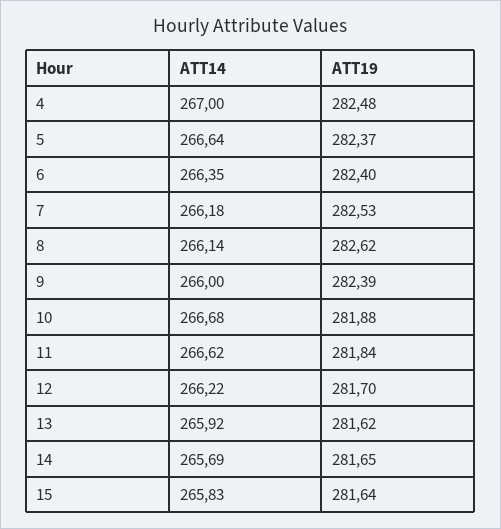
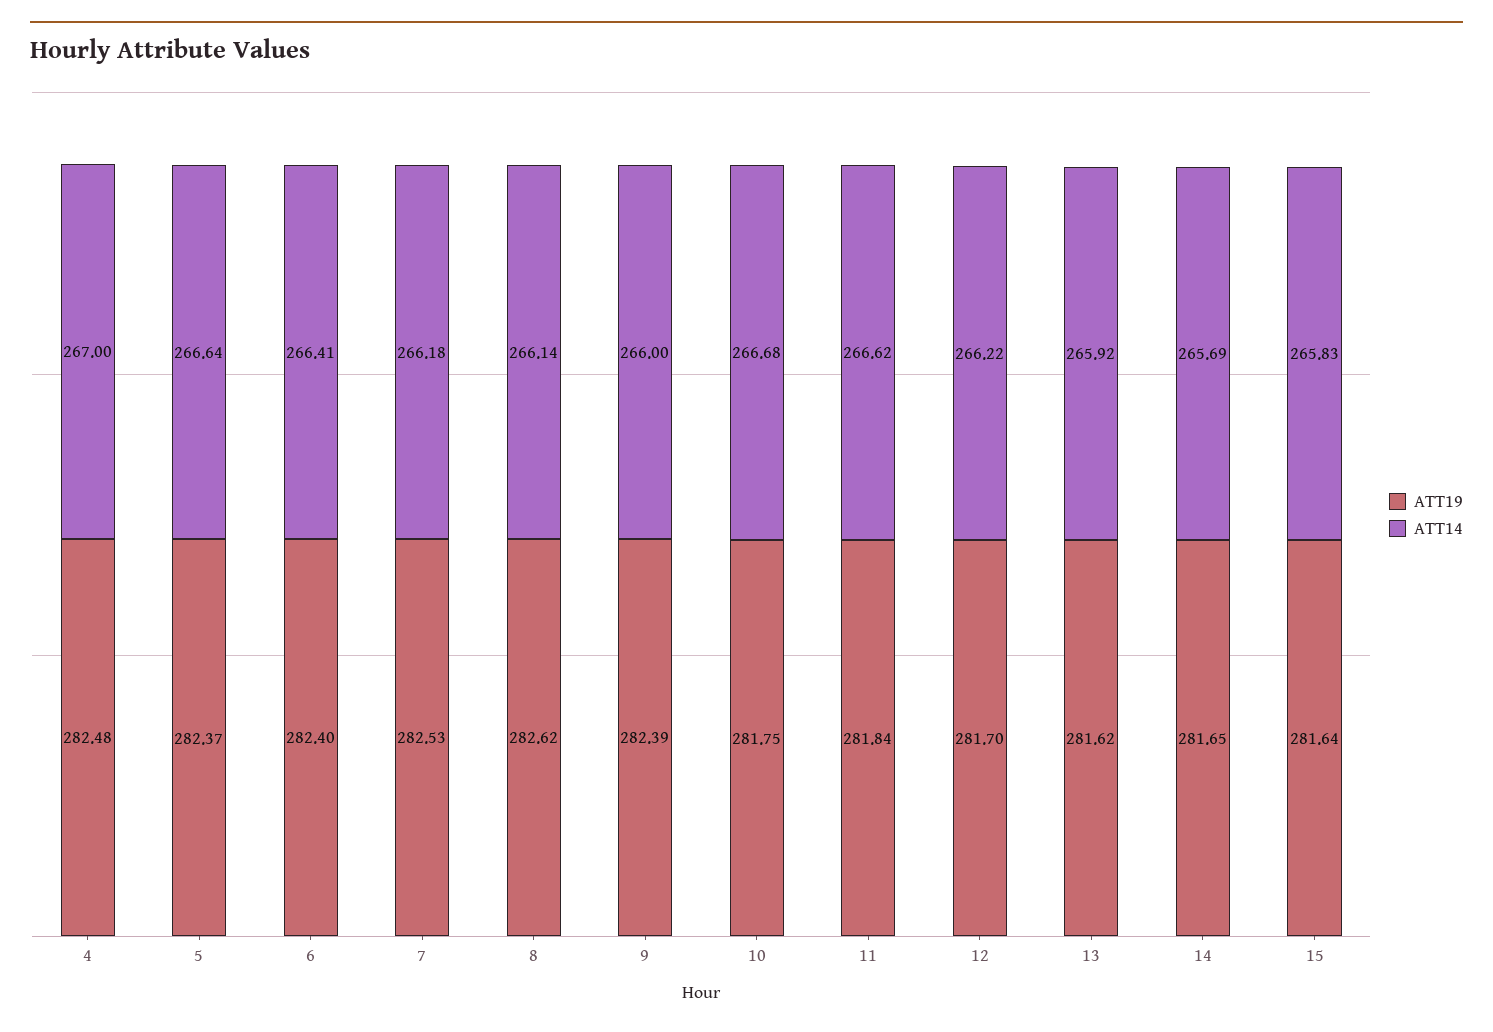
  {
    "ATT14": {
      "4": 267,
      "5": 266.64,
-     "6": 266.35,
+     "6": 266.41,
      "7": 266.18,
      "8": 266.14,
      "9": 266,
      "10": 266.68,
      "11": 266.62,
      "12": 266.22,
      "13": 265.92,
      "14": 265.69,
      "15": 265.83
    },
    "ATT19": {
      "4": 282.48,
      "5": 282.37,
      "6": 282.4,
      "7": 282.53,
      "8": 282.62,
      "9": 282.39,
-     "10": 281.88,
+     "10": 281.75,
      "11": 281.84,
      "12": 281.7,
      "13": 281.62,
      "14": 281.65,
      "15": 281.64
    }
  }

